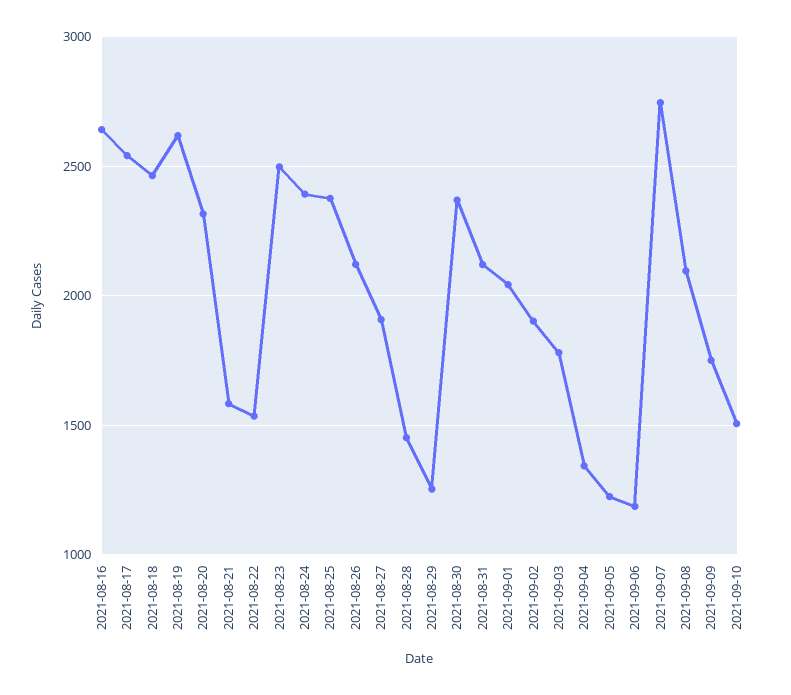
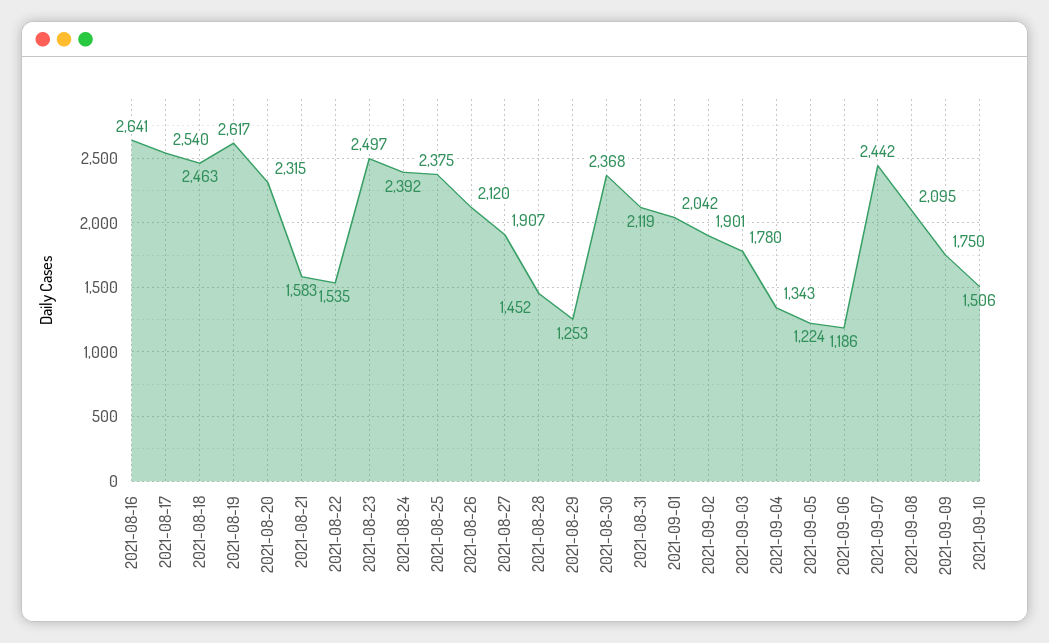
  {
    "2021-08-16": 2641,
    "2021-08-17": 2540,
    "2021-08-18": 2463,
    "2021-08-19": 2617,
    "2021-08-20": 2315,
    "2021-08-21": 1583,
    "2021-08-22": 1535,
    "2021-08-23": 2497,
    "2021-08-24": 2392,
    "2021-08-25": 2375,
    "2021-08-26": 2120,
    "2021-08-27": 1907,
    "2021-08-28": 1452,
    "2021-08-29": 1253,
    "2021-08-30": 2368,
    "2021-08-31": 2119,
    "2021-09-01": 2042,
    "2021-09-02": 1901,
    "2021-09-03": 1780,
    "2021-09-04": 1343,
    "2021-09-05": 1224,
    "2021-09-06": 1186,
-   "2021-09-07": 2750,
+   "2021-09-07": 2442,
    "2021-09-08": 2095,
    "2021-09-09": 1750,
    "2021-09-10": 1506
  }

